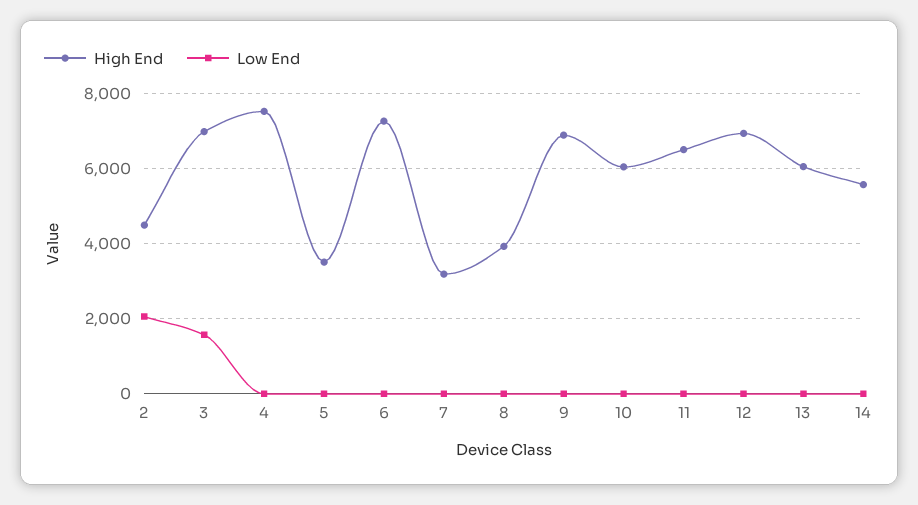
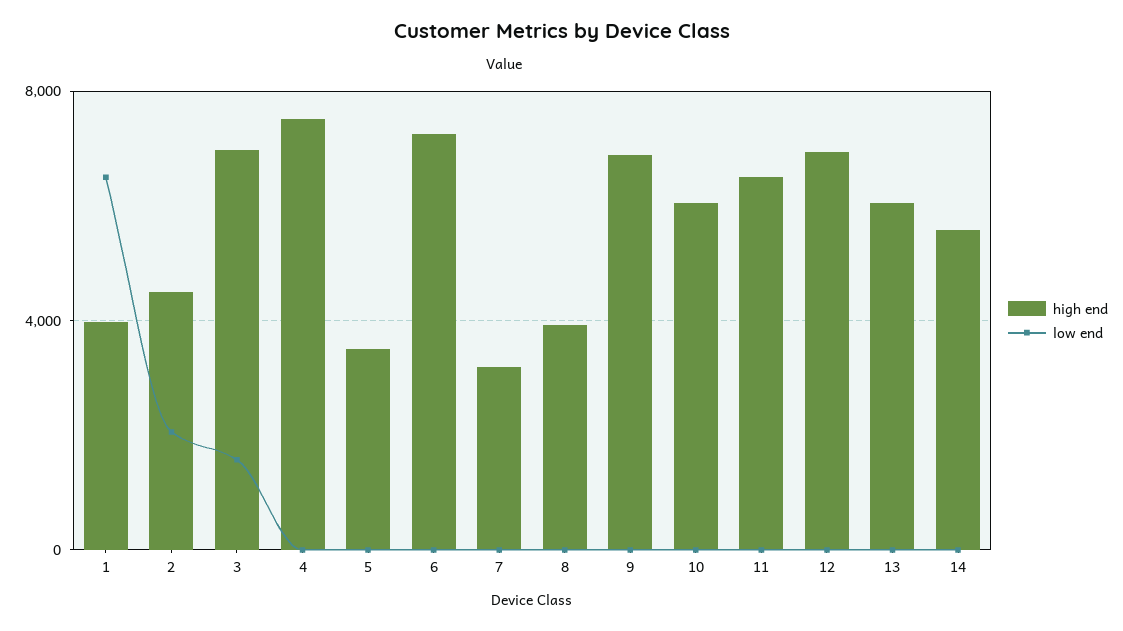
  {
    "High End": {
      "2": 4400,
      "3": 7000,
      "4": 7600,
      "5": 3600,
      "6": 7200,
      "7": 3200,
      "8": 4000,
      "9": 6800,
      "10": 6000,
      "11": 6600,
      "12": 7000,
      "13": 6000,
-     "14": 5600
+     "14": 5600,
+     "1": 4000
    },
    "Low End": {
      "2": 2000,
      "3": 1600,
      "4": 0,
      "5": 0,
      "6": 0,
      "7": 0,
      "8": 0,
      "9": 0,
      "10": 0,
      "11": 0,
      "12": 0,
      "13": 0,
-     "14": 0
+     "14": 0,
+     "1": 6500
    }
  }

